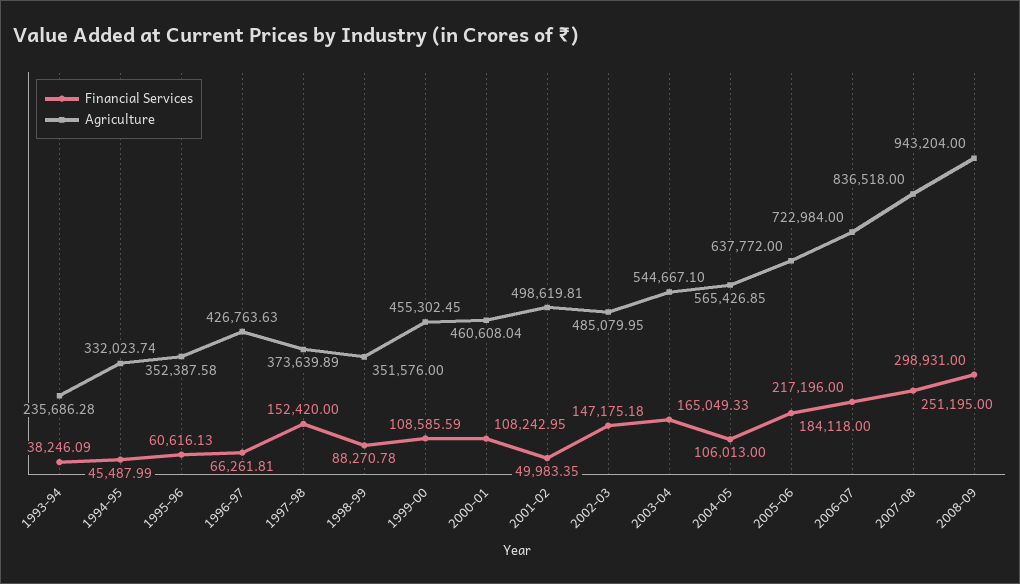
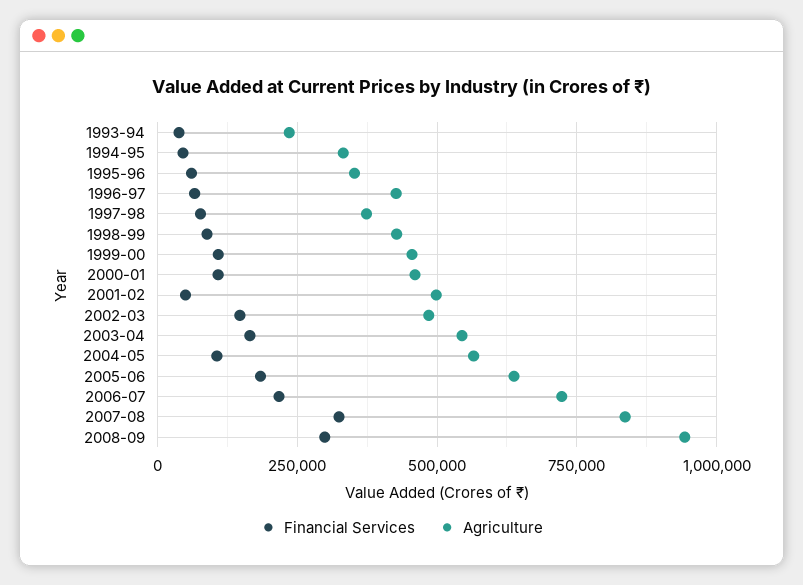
  {
    "Financial Services": {
      "1993-94": 38246.09,
      "1994-95": 45487.99,
      "1995-96": 60616.13,
      "1996-97": 66261.81,
-     "1997-98": 152420,
+     "1997-98": 75000,
      "1998-99": 88270.78,
      "1999-00": 108585.59,
      "2000-01": 108242.95,
      "2001-02": 49983.35,
      "2002-03": 147175.18,
      "2003-04": 165049.33,
      "2004-05": 106013,
      "2005-06": 184118,
      "2006-07": 217196,
-     "2007-08": 251195,
+     "2007-08": 325000,
      "2008-09": 298931
    },
    "Agriculture": {
      "1993-94": 235686.28,
      "1994-95": 332023.74,
      "1995-96": 352387.58,
      "1996-97": 426763.63,
      "1997-98": 373639.89,
-     "1998-99": 351576,
+     "1998-99": 425000,
      "1999-00": 455302.45,
      "2000-01": 460608.04,
      "2001-02": 498619.81,
      "2002-03": 485079.95,
      "2003-04": 544667.1,
      "2004-05": 565426.85,
      "2005-06": 637772,
      "2006-07": 722984,
      "2007-08": 836518,
      "2008-09": 943204
    }
  }

